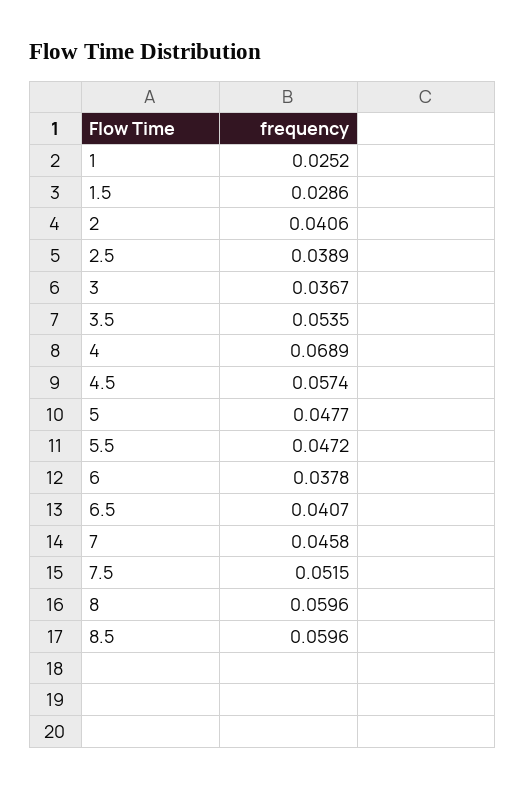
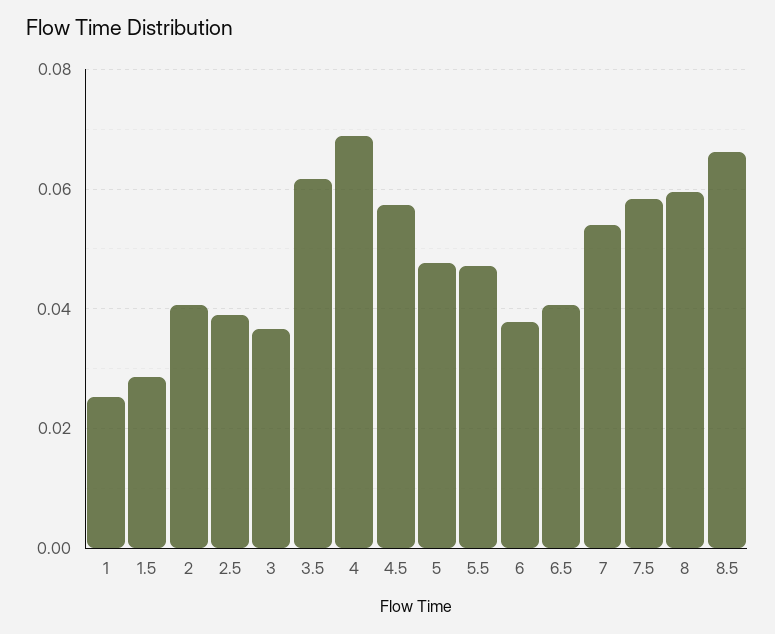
  {
    "1": 0.0252,
    "1.5": 0.0286,
    "2": 0.0406,
    "2.5": 0.0389,
    "3": 0.0367,
-   "3.5": 0.0535,
+   "3.5": 0.062,
    "4": 0.0689,
    "4.5": 0.0574,
    "5": 0.0477,
    "5.5": 0.0472,
    "6": 0.0378,
    "6.5": 0.0407,
-   "7": 0.0458,
+   "7": 0.054,
-   "7.5": 0.0515,
+   "7.5": 0.058,
    "8": 0.0596,
-   "8.5": 0.0596
+   "8.5": 0.066
  }

